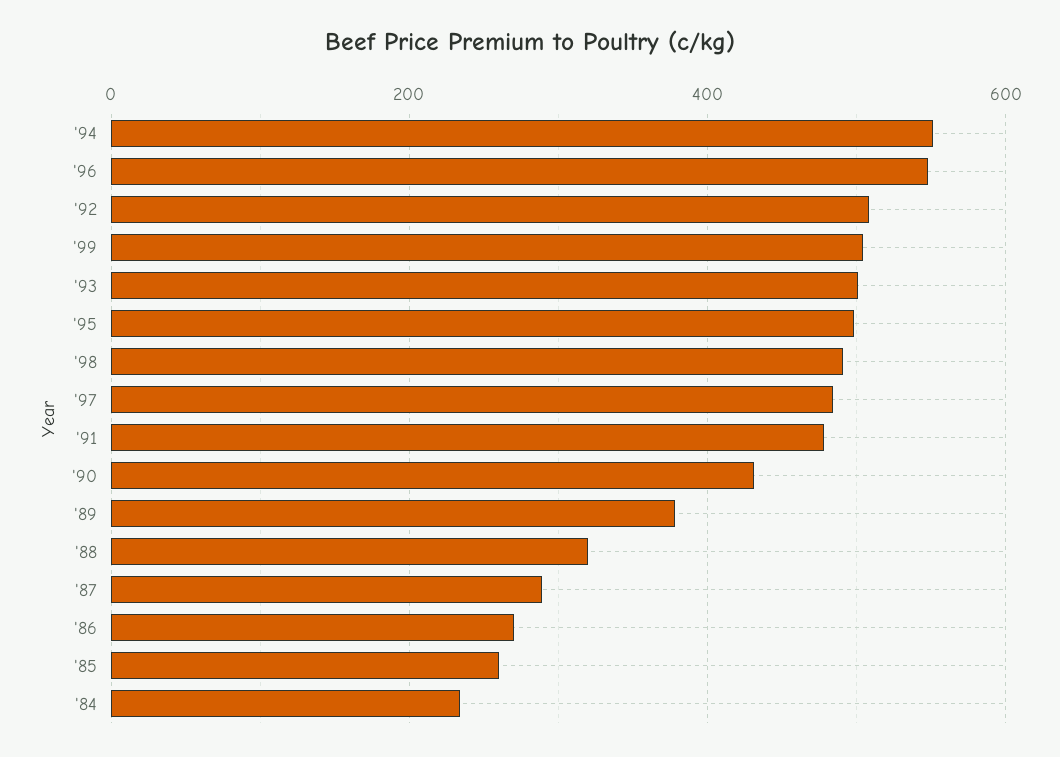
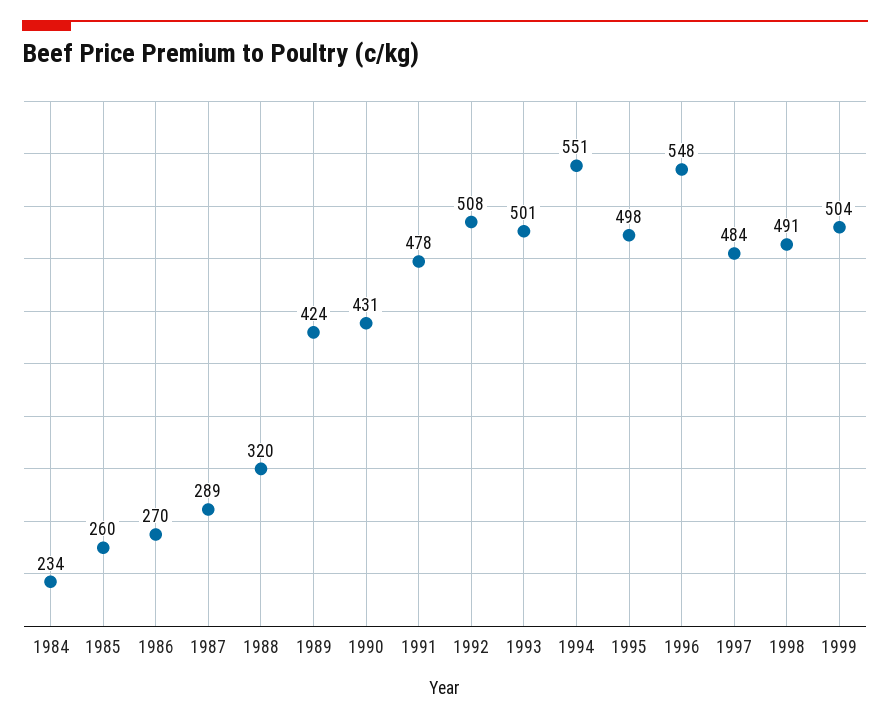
  {
    "'94": 551,
    "'96": 548,
    "'92": 508,
    "'99": 504,
    "'93": 501,
    "'95": 498,
    "'98": 491,
    "'97": 484,
    "'91": 478,
    "'90": 431,
-   "'89": 380,
+   "'89": 424,
    "'88": 320,
    "'87": 289,
    "'86": 270,
    "'85": 260,
    "'84": 234
  }

